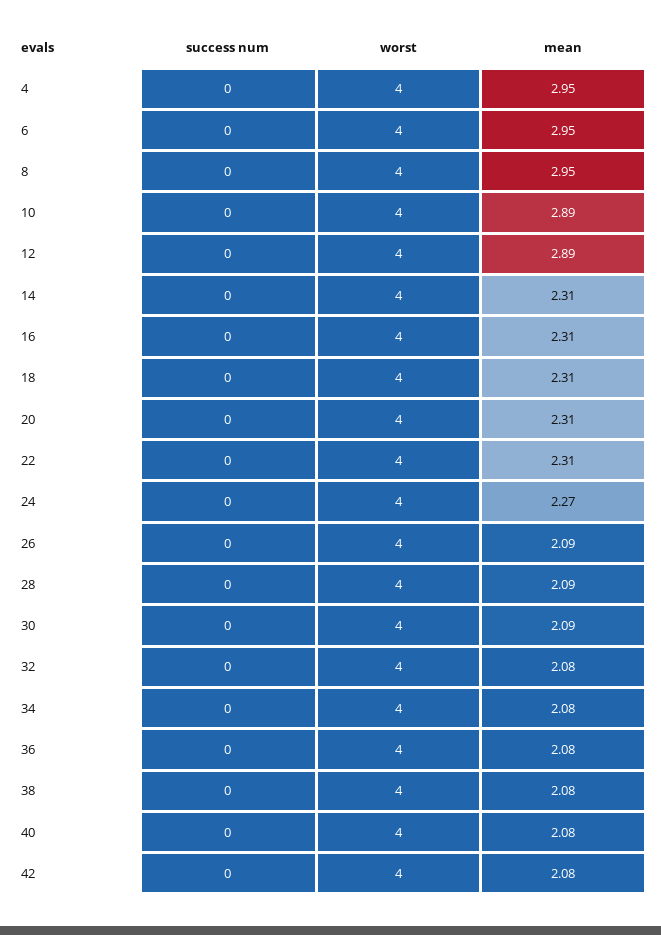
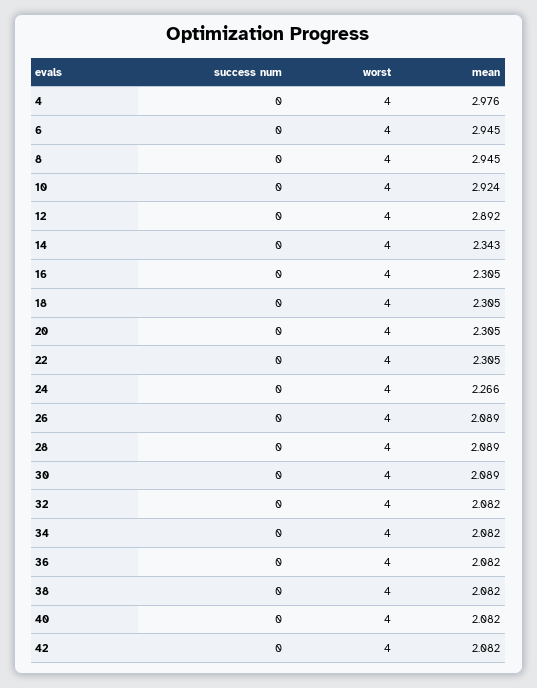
  {
    "success num": {
      "4": 0,
      "6": 0,
      "8": 0,
      "10": 0,
      "12": 0,
      "14": 0,
      "16": 0,
      "18": 0,
      "20": 0,
      "22": 0,
      "24": 0,
      "26": 0,
      "28": 0,
      "30": 0,
      "32": 0,
      "34": 0,
      "36": 0,
      "38": 0,
      "40": 0,
      "42": 0
    },
    "worst": {
      "4": 4,
      "6": 4,
      "8": 4,
      "10": 4,
      "12": 4,
      "14": 4,
      "16": 4,
      "18": 4,
      "20": 4,
      "22": 4,
      "24": 4,
      "26": 4,
      "28": 4,
      "30": 4,
      "32": 4,
      "34": 4,
      "36": 4,
      "38": 4,
      "40": 4,
      "42": 4
    },
    "mean": {
-     "4": 2.95,
+     "4": 2.976,
      "6": 2.945,
      "8": 2.945,
-     "10": 2.89,
+     "10": 2.924,
      "12": 2.892,
-     "14": 2.31,
+     "14": 2.343,
      "16": 2.305,
      "18": 2.305,
      "20": 2.305,
      "22": 2.305,
      "24": 2.266,
      "26": 2.089,
      "28": 2.089,
      "30": 2.089,
      "32": 2.082,
      "34": 2.082,
      "36": 2.082,
      "38": 2.082,
      "40": 2.082,
      "42": 2.082
    }
  }

